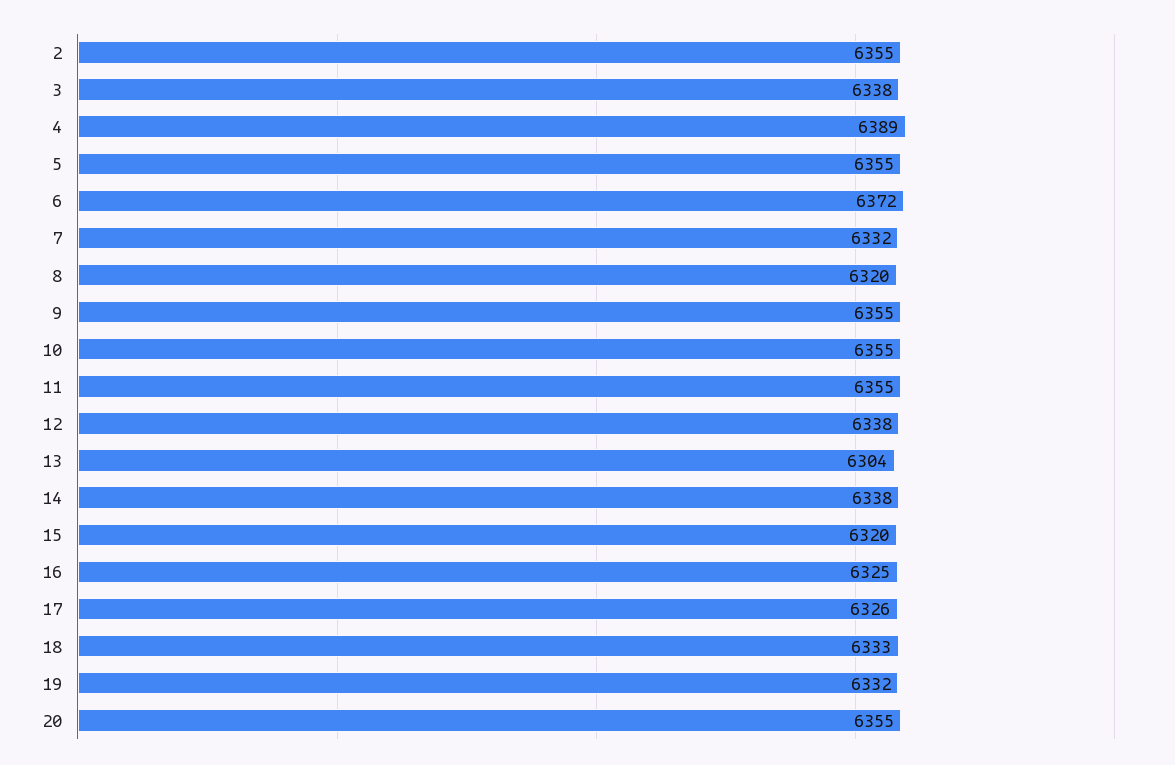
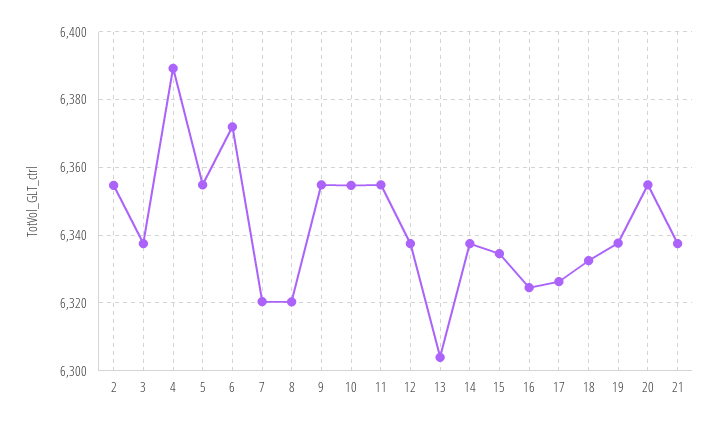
  {
    "2": 6355,
    "3": 6338,
    "4": 6389,
    "5": 6355,
    "6": 6372,
-   "7": 6332,
+   "7": 6320,
    "8": 6320,
    "9": 6355,
    "10": 6355,
    "11": 6355,
    "12": 6338,
    "13": 6304,
    "14": 6338,
-   "15": 6320,
+   "15": 6334,
    "16": 6325,
    "17": 6326,
    "18": 6333,
-   "19": 6332,
+   "19": 6338,
-   "20": 6355
+   "20": 6355,
+   "21": 6338
  }

